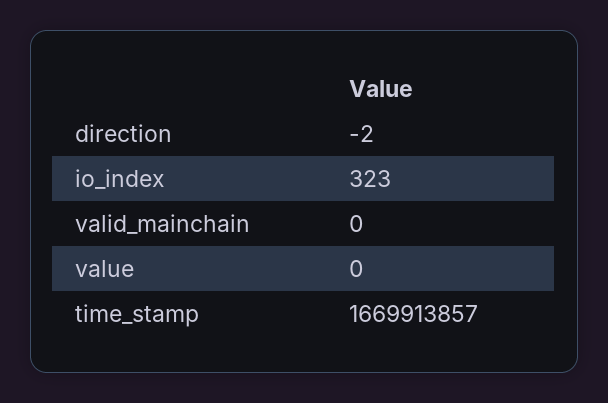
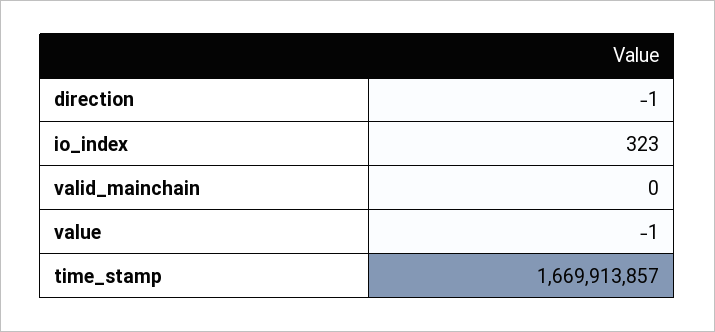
  {
-   "direction": -2,
+   "direction": -1,
    "io_index": 323,
    "valid_mainchain": 0,
-   "value": 0,
+   "value": -1,
    "time_stamp": 1669913857
  }

